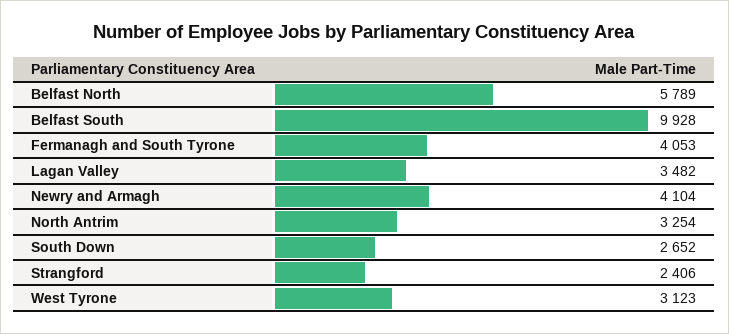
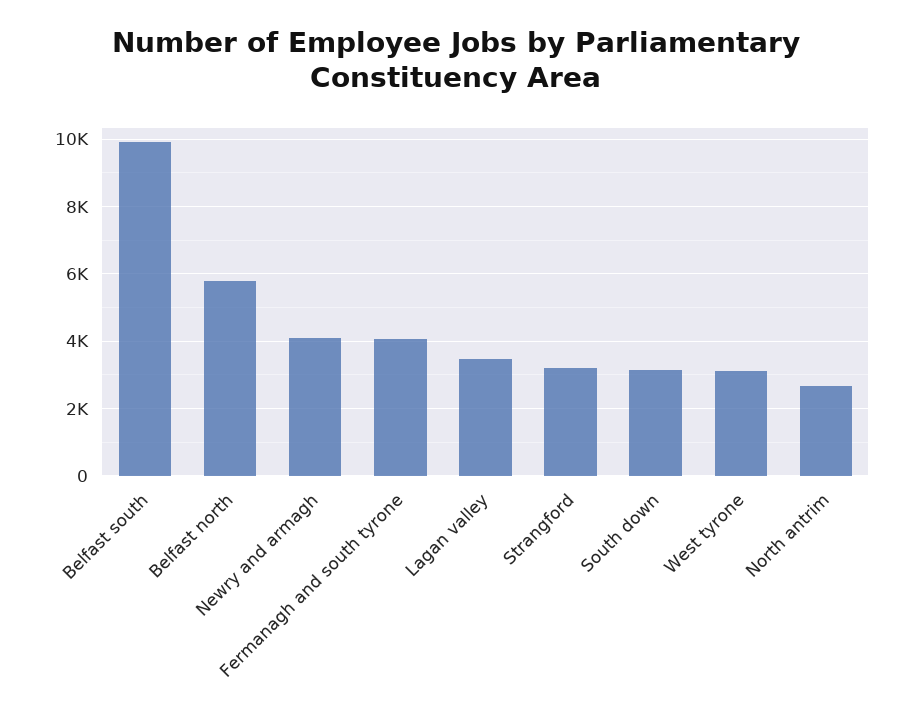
  {
    "Belfast North": 5789,
    "Belfast South": 9928,
    "Fermanagh and South Tyrone": 4053,
    "Lagan Valley": 3482,
    "Newry and Armagh": 4104,
-   "North Antrim": 3254,
+   "North Antrim": 2600,
-   "South Down": 2652,
+   "South Down": 3200,
-   "Strangford": 2406,
+   "Strangford": 3200,
    "West Tyrone": 3123
  }

